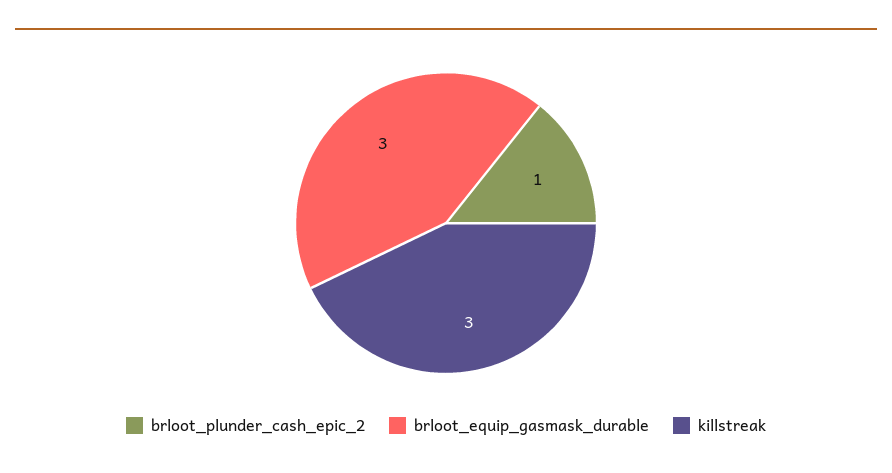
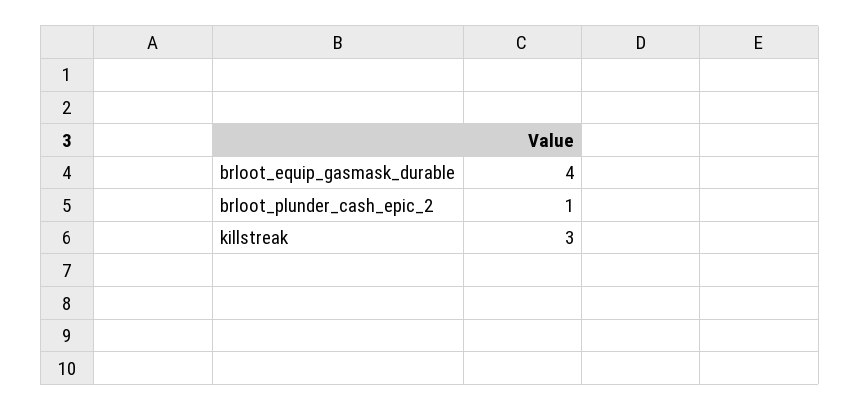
  {
    "brloot_plunder_cash_epic_2": 1,
-   "brloot_equip_gasmask_durable": 3,
+   "brloot_equip_gasmask_durable": 4,
    "killstreak": 3
  }

